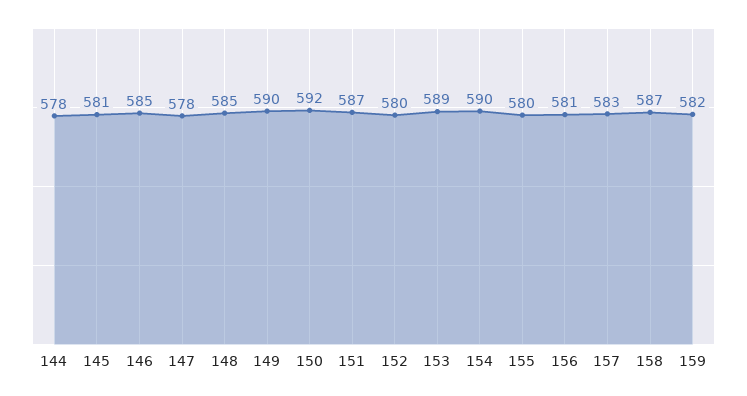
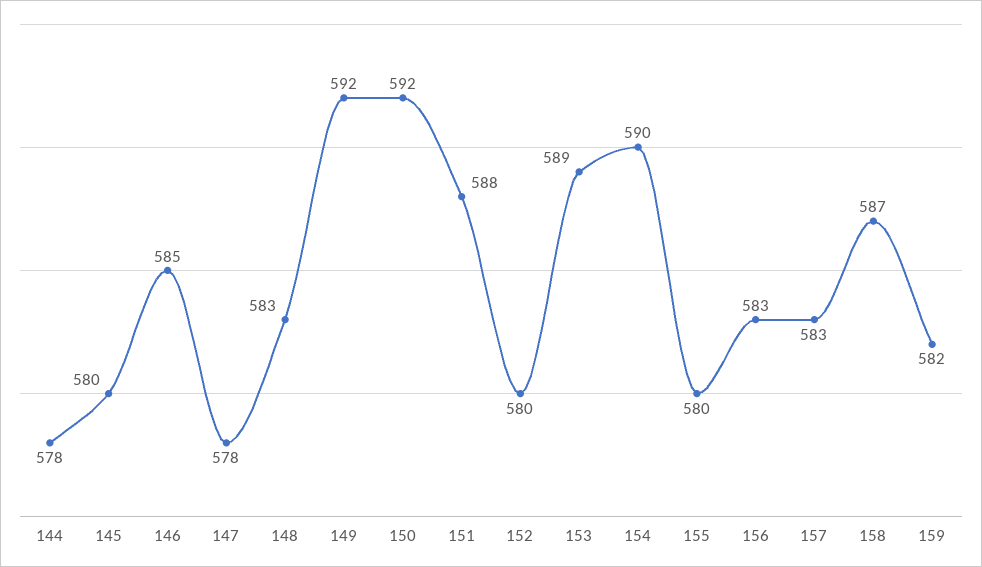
  {
    "144": 578,
-   "145": 581,
+   "145": 580,
    "146": 585,
    "147": 578,
-   "148": 585,
+   "148": 583,
-   "149": 590,
+   "149": 592,
    "150": 592,
-   "151": 587,
+   "151": 588,
    "152": 580,
    "153": 589,
    "154": 590,
    "155": 580,
-   "156": 581,
+   "156": 583,
    "157": 583,
    "158": 587,
    "159": 582
  }

